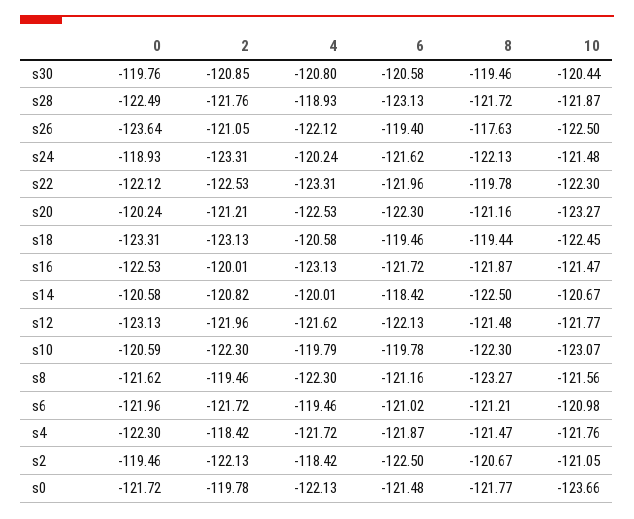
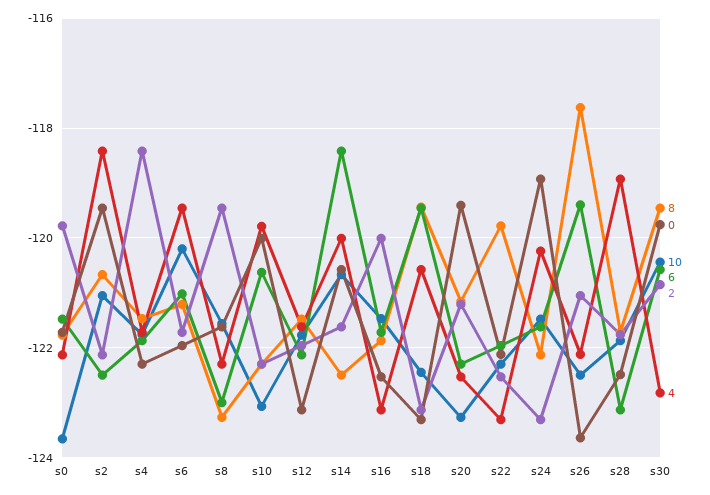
  {
    "0": {
      "s30": -119.76,
      "s28": -122.49,
      "s26": -123.64,
      "s24": -118.93,
      "s22": -122.12,
-     "s20": -120.24,
+     "s20": -119.4,
      "s18": -123.31,
      "s16": -122.53,
      "s14": -120.58,
      "s12": -123.13,
-     "s10": -120.59,
+     "s10": -120,
      "s8": -121.62,
      "s6": -121.96,
      "s4": -122.3,
      "s2": -119.46,
      "s0": -121.72
    },
    "2": {
      "s30": -120.85,
      "s28": -121.76,
      "s26": -121.05,
      "s24": -123.31,
      "s22": -122.53,
      "s20": -121.21,
      "s18": -123.13,
      "s16": -120.01,
-     "s14": -120.82,
+     "s14": -121.6,
      "s12": -121.96,
      "s10": -122.3,
      "s8": -119.46,
      "s6": -121.72,
      "s4": -118.42,
      "s2": -122.13,
      "s0": -119.78
    },
    "4": {
-     "s30": -120.8,
+     "s30": -122.8,
      "s28": -118.93,
      "s26": -122.12,
      "s24": -120.24,
      "s22": -123.31,
      "s20": -122.53,
      "s18": -120.58,
      "s16": -123.13,
      "s14": -120.01,
      "s12": -121.62,
      "s10": -119.79,
      "s8": -122.3,
      "s6": -119.46,
      "s4": -121.72,
      "s2": -118.42,
      "s0": -122.13
    },
    "6": {
      "s30": -120.58,
      "s28": -123.13,
      "s26": -119.4,
      "s24": -121.62,
      "s22": -121.96,
      "s20": -122.3,
      "s18": -119.46,
      "s16": -121.72,
      "s14": -118.42,
      "s12": -122.13,
-     "s10": -119.78,
+     "s10": -120.6,
-     "s8": -121.16,
+     "s8": -123,
      "s6": -121.02,
      "s4": -121.87,
      "s2": -122.5,
      "s0": -121.48
    },
    "8": {
      "s30": -119.46,
      "s28": -121.72,
      "s26": -117.63,
      "s24": -122.13,
      "s22": -119.78,
      "s20": -121.16,
      "s18": -119.44,
      "s16": -121.87,
      "s14": -122.5,
      "s12": -121.48,
      "s10": -122.3,
      "s8": -123.27,
      "s6": -121.21,
      "s4": -121.47,
      "s2": -120.67,
      "s0": -121.77
    },
    "10": {
      "s30": -120.44,
      "s28": -121.87,
      "s26": -122.5,
      "s24": -121.48,
      "s22": -122.3,
      "s20": -123.27,
      "s18": -122.45,
      "s16": -121.47,
      "s14": -120.67,
      "s12": -121.77,
      "s10": -123.07,
      "s8": -121.56,
-     "s6": -120.98,
+     "s6": -120.2,
      "s4": -121.76,
      "s2": -121.05,
      "s0": -123.66
    }
  }

